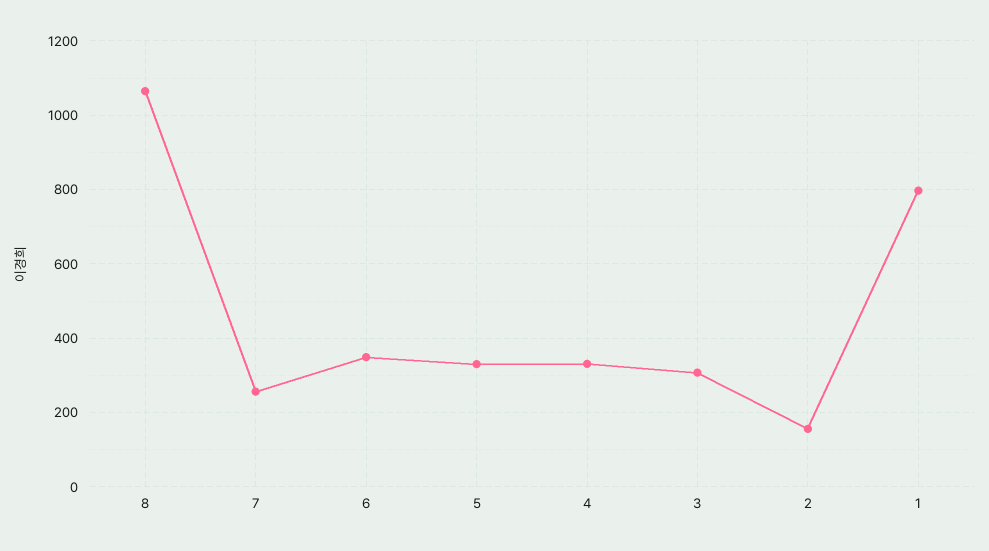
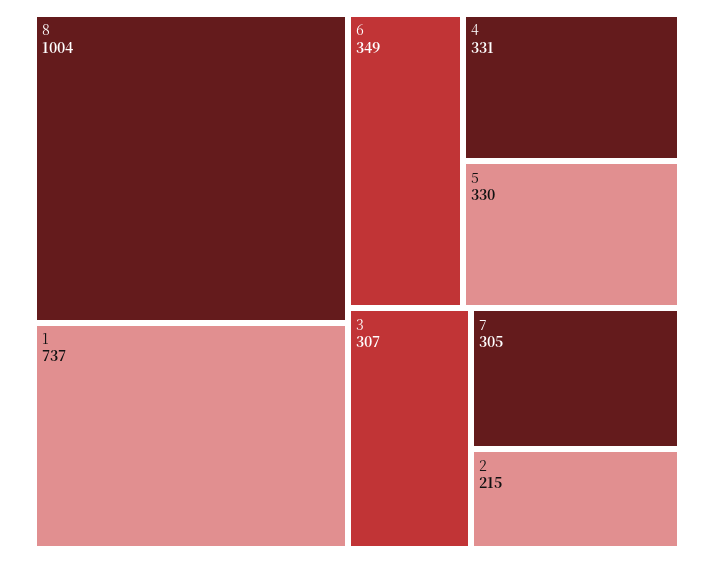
  {
-   "8": 1060,
+   "8": 1004,
-   "7": 260,
+   "7": 305,
    "6": 349,
    "5": 330,
    "4": 331,
    "3": 307,
-   "2": 160,
+   "2": 215,
-   "1": 800
+   "1": 737
  }

